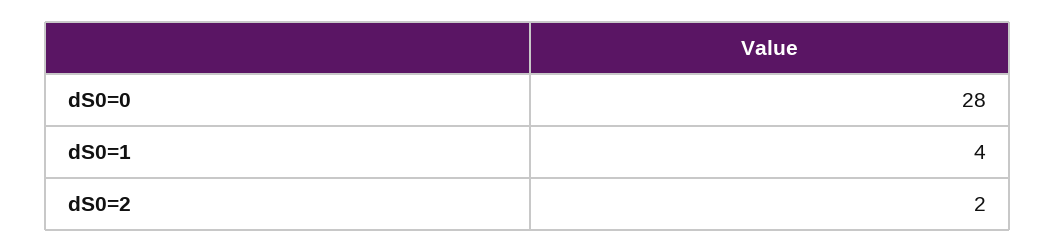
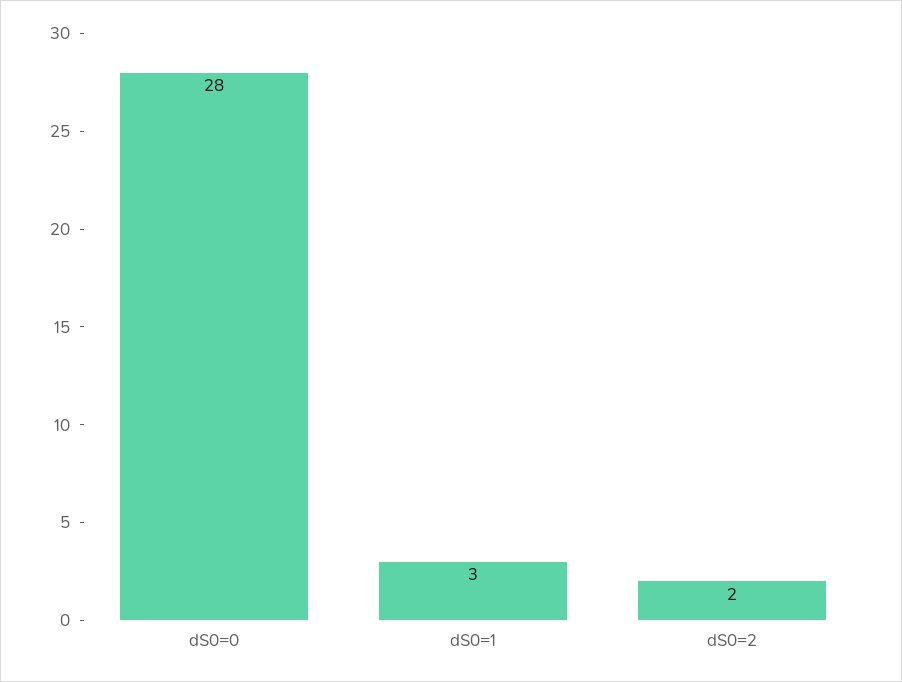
  {
    "dS0=0": 28,
-   "dS0=1": 4,
+   "dS0=1": 3,
    "dS0=2": 2
  }

